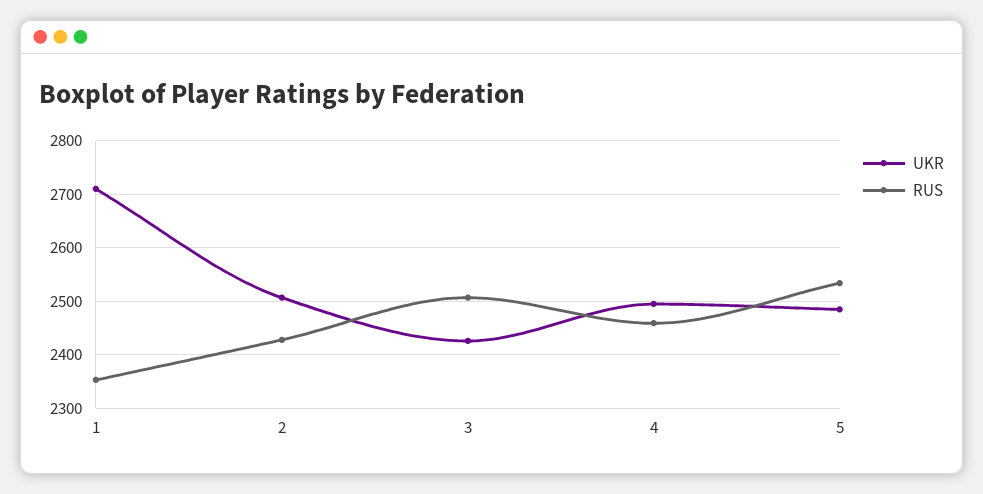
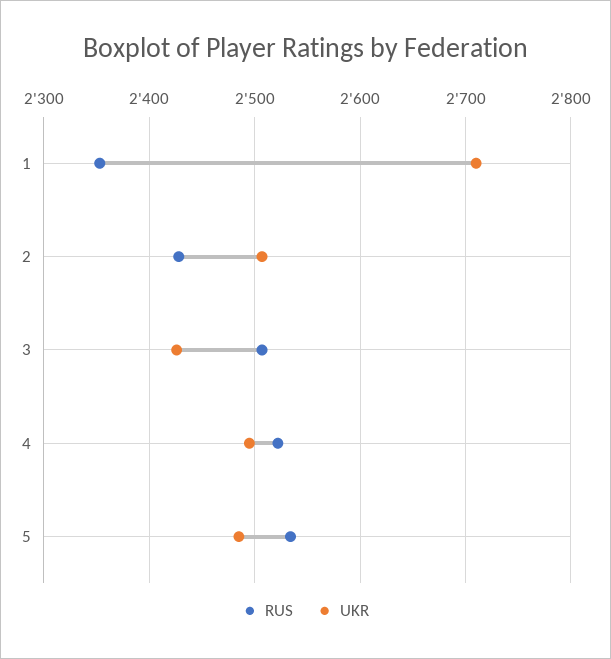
  {
    "UKR": {
      "1": 2710,
      "2": 2510,
      "3": 2430,
      "4": 2500,
      "5": 2490
    },
    "RUS": {
      "1": 2350,
      "2": 2430,
      "3": 2510,
-     "4": 2460,
+     "4": 2520,
      "5": 2530
    }
  }

